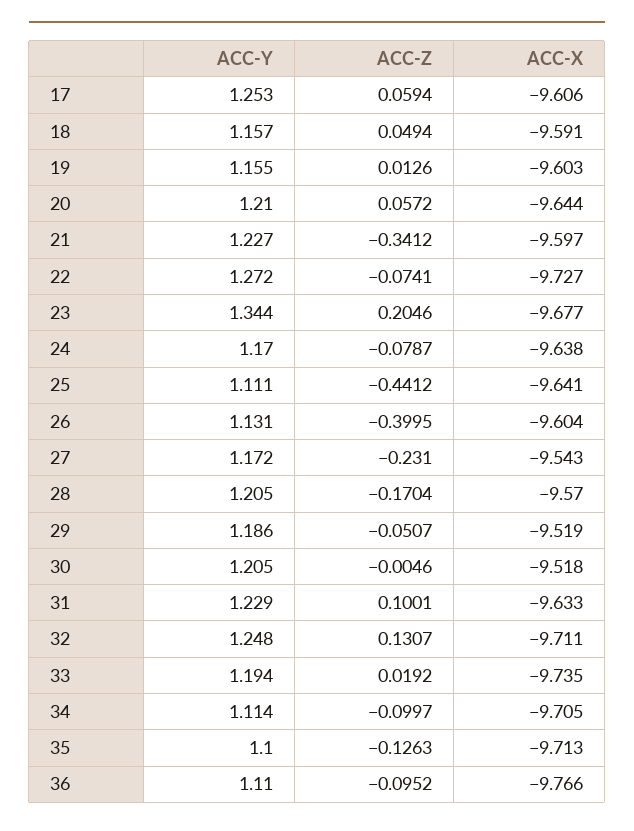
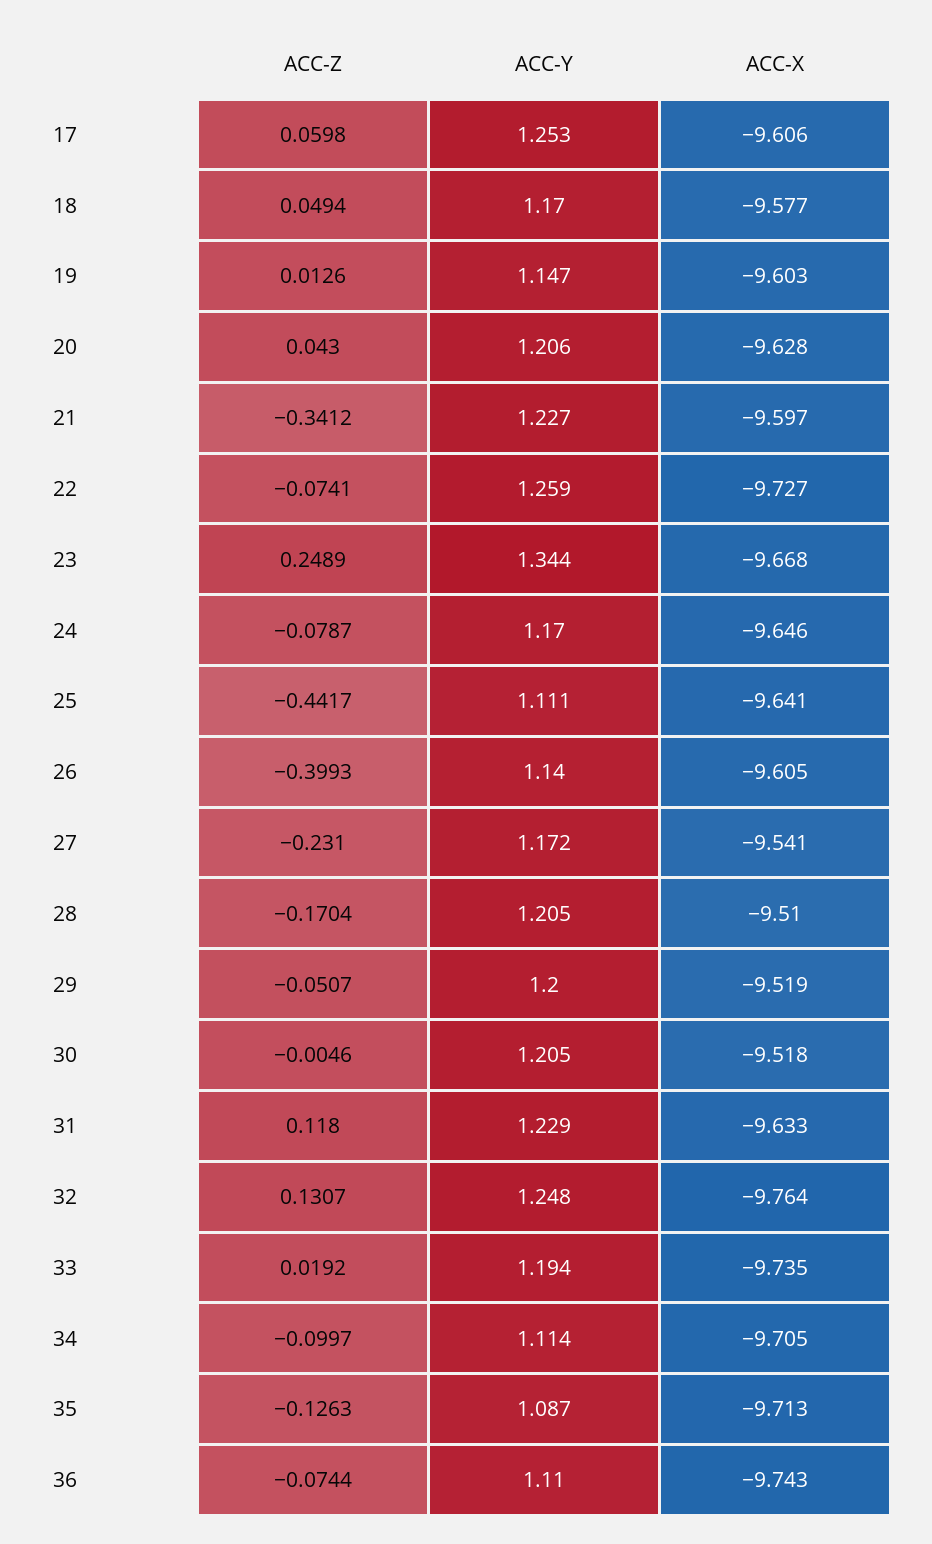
  {
    "ACC-Y": {
      "17": 1.253,
-     "18": 1.157,
+     "18": 1.17,
-     "19": 1.155,
+     "19": 1.147,
-     "20": 1.21,
+     "20": 1.206,
      "21": 1.227,
-     "22": 1.272,
+     "22": 1.259,
      "23": 1.344,
      "24": 1.17,
      "25": 1.111,
-     "26": 1.131,
+     "26": 1.14,
      "27": 1.172,
      "28": 1.205,
-     "29": 1.186,
+     "29": 1.2,
      "30": 1.205,
      "31": 1.229,
      "32": 1.248,
      "33": 1.194,
      "34": 1.114,
-     "35": 1.1,
+     "35": 1.087,
      "36": 1.11
    },
    "ACC-Z": {
-     "17": 0.0594,
+     "17": 0.0598,
      "18": 0.0494,
      "19": 0.0126,
-     "20": 0.0572,
+     "20": 0.043,
      "21": -0.3412,
      "22": -0.0741,
-     "23": 0.2046,
+     "23": 0.2489,
      "24": -0.0787,
-     "25": -0.4412,
+     "25": -0.4417,
-     "26": -0.3995,
+     "26": -0.3993,
      "27": -0.231,
      "28": -0.1704,
      "29": -0.0507,
      "30": -0.0046,
-     "31": 0.1001,
+     "31": 0.118,
      "32": 0.1307,
      "33": 0.0192,
      "34": -0.0997,
      "35": -0.1263,
-     "36": -0.0952
+     "36": -0.0744
    },
    "ACC-X": {
      "17": -9.606,
-     "18": -9.591,
+     "18": -9.577,
      "19": -9.603,
-     "20": -9.644,
+     "20": -9.628,
      "21": -9.597,
      "22": -9.727,
-     "23": -9.677,
+     "23": -9.668,
-     "24": -9.638,
+     "24": -9.646,
      "25": -9.641,
-     "26": -9.604,
+     "26": -9.605,
-     "27": -9.543,
+     "27": -9.541,
-     "28": -9.57,
+     "28": -9.51,
      "29": -9.519,
      "30": -9.518,
      "31": -9.633,
-     "32": -9.711,
+     "32": -9.764,
      "33": -9.735,
      "34": -9.705,
      "35": -9.713,
-     "36": -9.766
+     "36": -9.743
    }
  }

